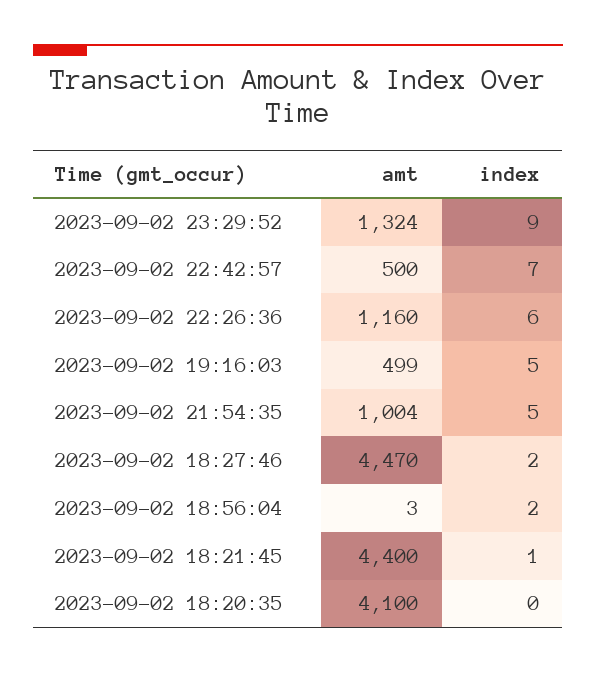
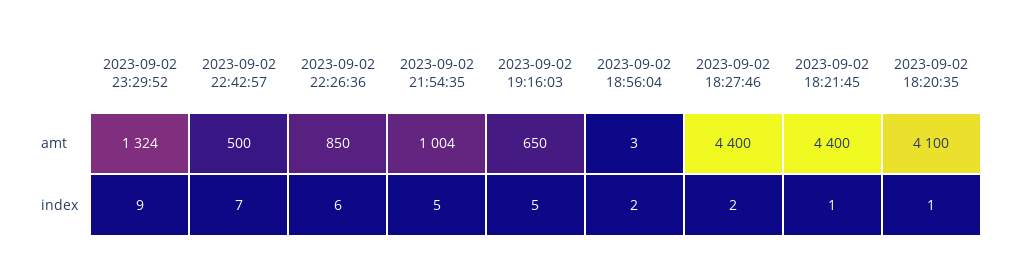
  {
    "amt": {
      "2023-09-02 23:29:52": 1324,
      "2023-09-02 22:42:57": 500,
-     "2023-09-02 22:26:36": 1160,
+     "2023-09-02 22:26:36": 850,
-     "2023-09-02 19:16:03": 499,
+     "2023-09-02 19:16:03": 650,
      "2023-09-02 21:54:35": 1004,
-     "2023-09-02 18:27:46": 4470,
+     "2023-09-02 18:27:46": 4400,
      "2023-09-02 18:56:04": 3,
      "2023-09-02 18:21:45": 4400,
      "2023-09-02 18:20:35": 4100
    },
    "index": {
      "2023-09-02 23:29:52": 9,
      "2023-09-02 22:42:57": 7,
      "2023-09-02 22:26:36": 6,
      "2023-09-02 19:16:03": 5,
      "2023-09-02 21:54:35": 5,
      "2023-09-02 18:27:46": 2,
      "2023-09-02 18:56:04": 2,
      "2023-09-02 18:21:45": 1,
-     "2023-09-02 18:20:35": 0
+     "2023-09-02 18:20:35": 1
    }
  }

